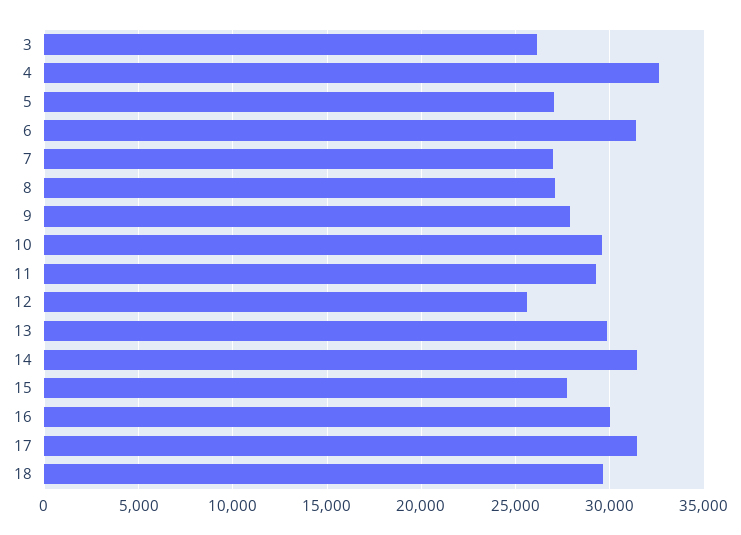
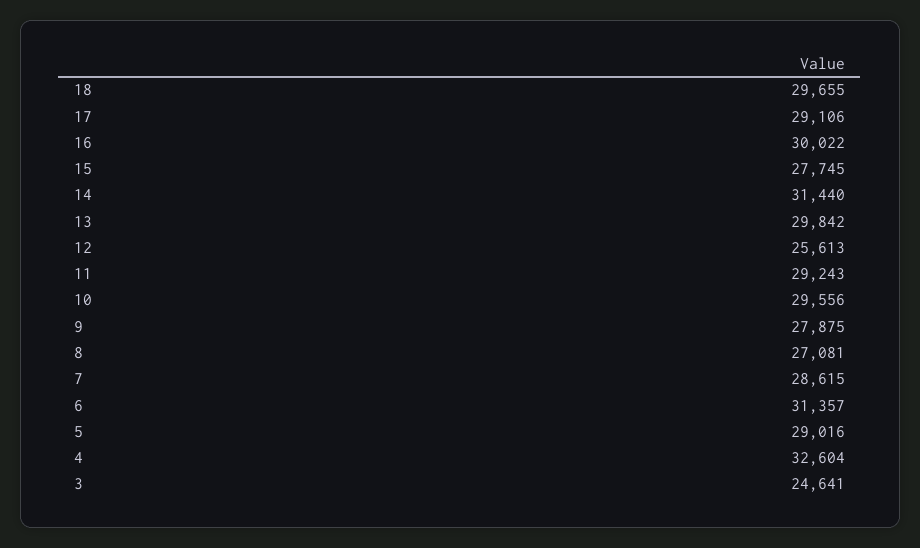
  {
-   "3": 26000,
+   "3": 24641,
    "4": 32604,
-   "5": 27000,
+   "5": 29016,
    "6": 31357,
-   "7": 27000,
+   "7": 28615,
    "8": 27081,
    "9": 27875,
    "10": 29556,
    "11": 29243,
    "12": 25613,
    "13": 29842,
    "14": 31440,
    "15": 27745,
    "16": 30022,
-   "17": 31500,
+   "17": 29106,
    "18": 29655
  }

